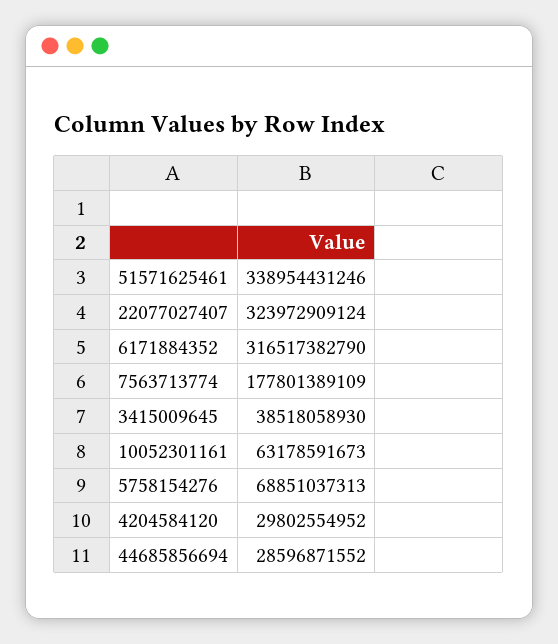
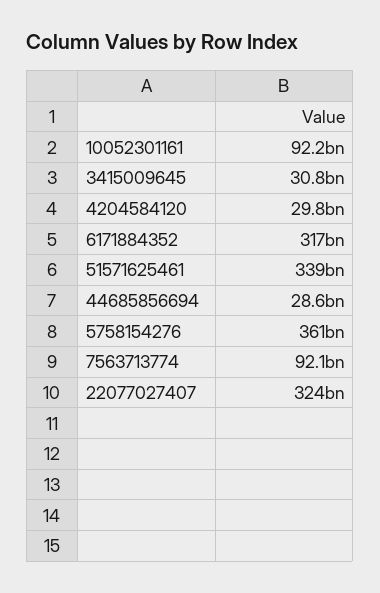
  {
    "51571625461": 338954431246,
    "22077027407": 323972909124,
    "6171884352": 316517382790,
-   "7563713774": 177801389109,
+   "7563713774": 92100000000,
-   "3415009645": 38518058930,
+   "3415009645": 30800000000,
-   "10052301161": 63178591673,
+   "10052301161": 92200000000,
-   "5758154276": 68851037313,
+   "5758154276": 361000000000,
    "4204584120": 29802554952,
    "44685856694": 28596871552
  }

